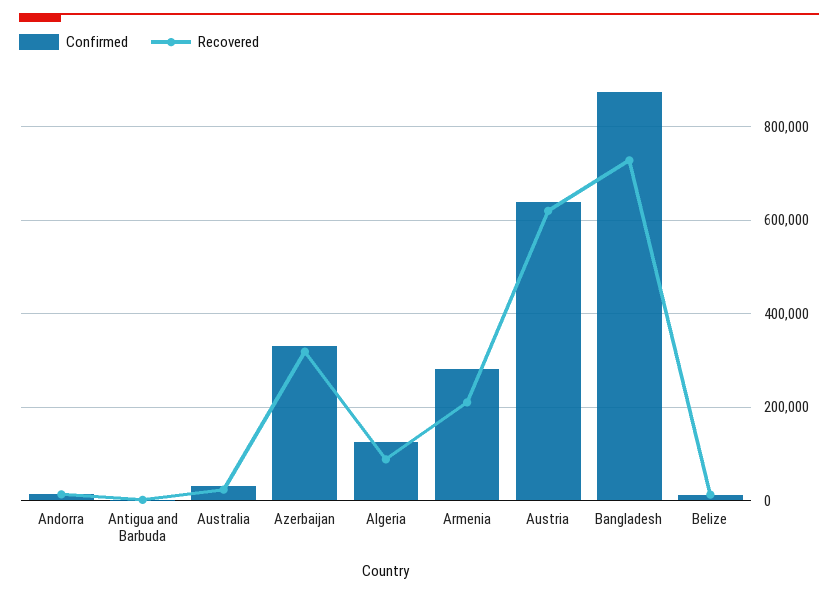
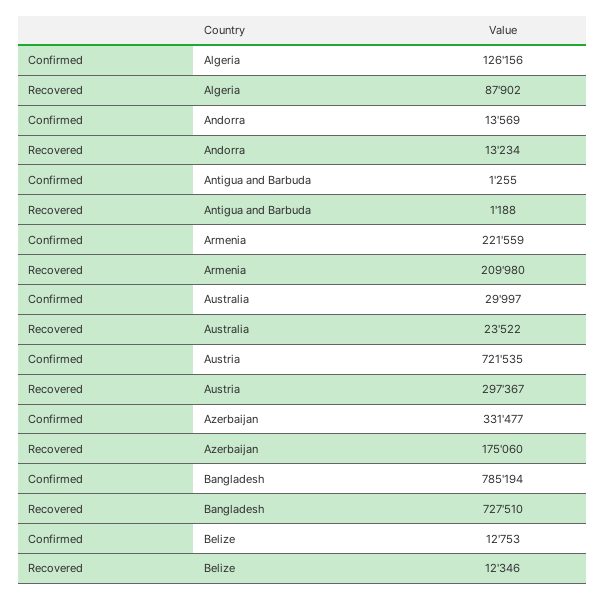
  {
    "Confirmed": {
      "Andorra": 13569,
      "Antigua and Barbuda": 1255,
      "Australia": 29997,
      "Azerbaijan": 331477,
      "Algeria": 126156,
-     "Armenia": 280000,
+     "Armenia": 221559,
-     "Austria": 640000,
+     "Austria": 721535,
-     "Bangladesh": 880000,
+     "Bangladesh": 785194,
      "Belize": 12753
    },
    "Recovered": {
      "Andorra": 13234,
      "Antigua and Barbuda": 1188,
      "Australia": 23522,
-     "Azerbaijan": 320000,
+     "Azerbaijan": 175060,
      "Algeria": 87902,
      "Armenia": 209980,
-     "Austria": 620000,
+     "Austria": 297367,
      "Bangladesh": 727510,
      "Belize": 12346
    }
  }

